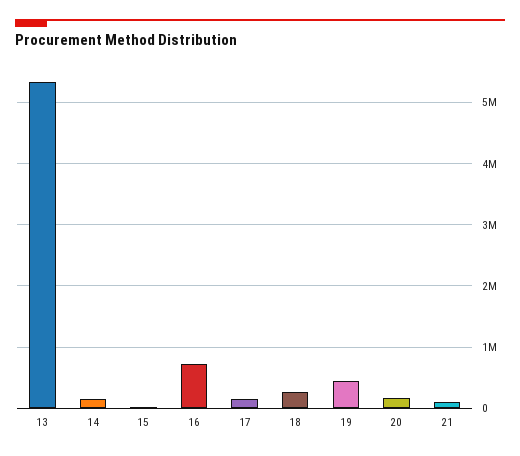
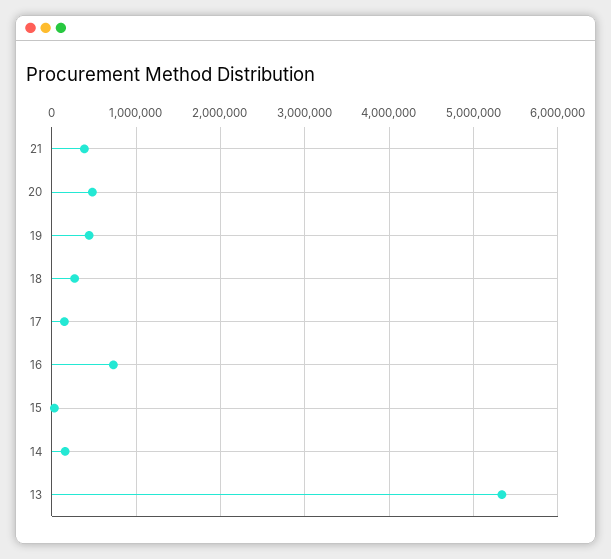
  {
    "13": 5300000,
    "14": 200000,
    "15": 0,
    "16": 700000,
    "17": 200000,
    "18": 300000,
    "19": 400000,
-   "20": 200000,
+   "20": 500000,
-   "21": 100000
+   "21": 400000
  }

